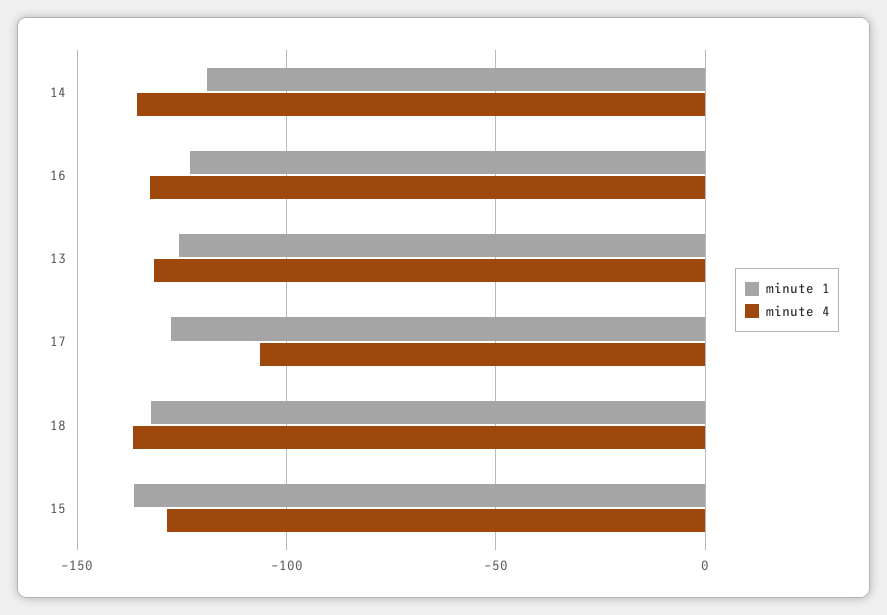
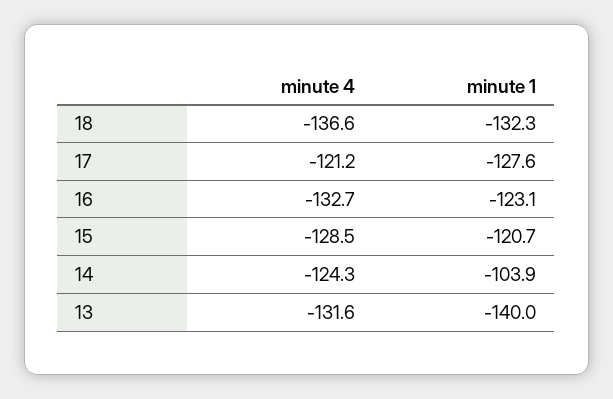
  {
    "minute 1": {
-     "14": -120,
+     "14": -103.9,
      "16": -123.1,
-     "13": -125,
+     "13": -140,
      "17": -127.6,
      "18": -132.3,
-     "15": -135
+     "15": -120.7
    },
    "minute 4": {
-     "14": -135,
+     "14": -124.3,
      "16": -132.7,
      "13": -131.6,
-     "17": -105,
+     "17": -121.2,
      "18": -136.6,
      "15": -128.5
    }
  }

